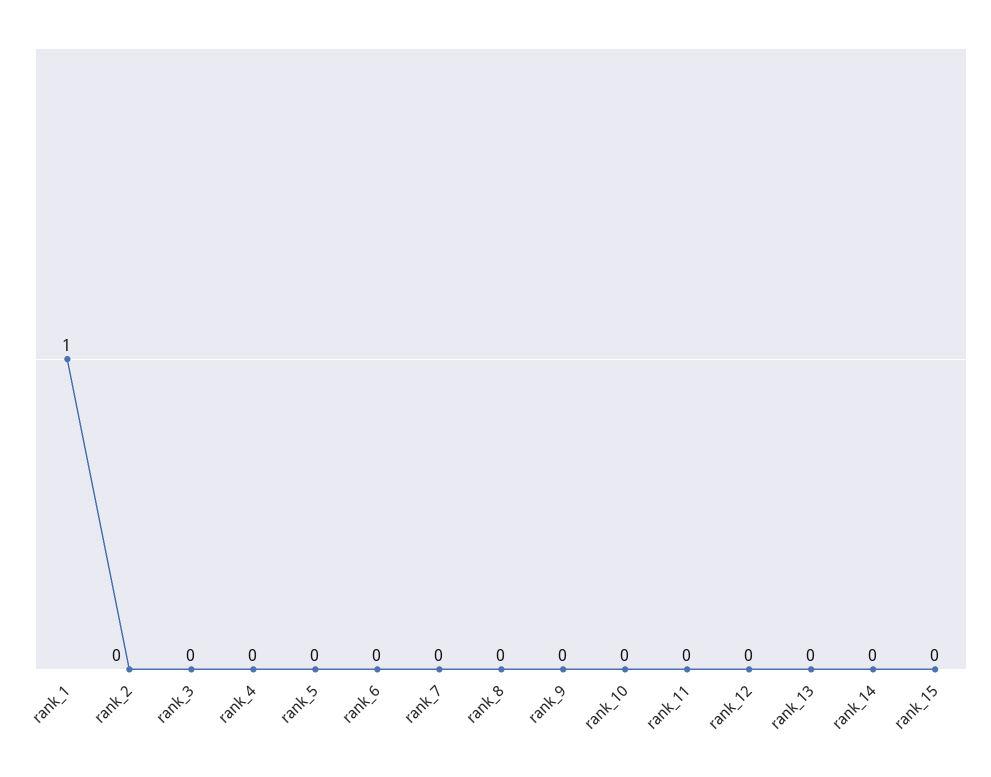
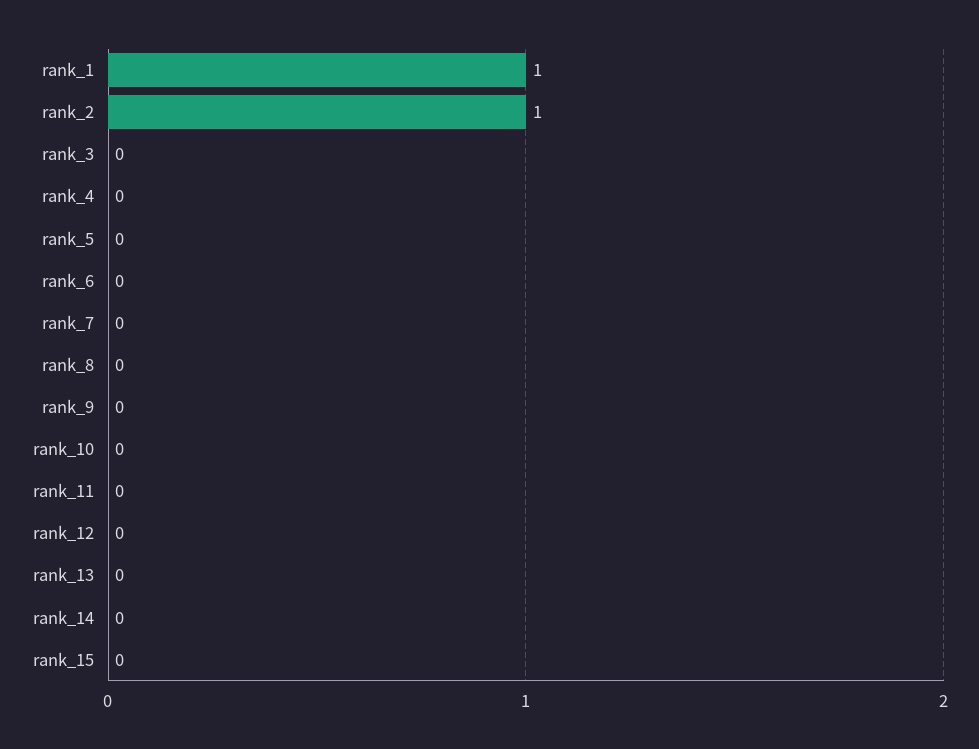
  {
    "rank_1": 1,
-   "rank_2": 0,
+   "rank_2": 1,
    "rank_3": 0,
    "rank_4": 0,
    "rank_5": 0,
    "rank_6": 0,
    "rank_7": 0,
    "rank_8": 0,
    "rank_9": 0,
    "rank_10": 0,
    "rank_11": 0,
    "rank_12": 0,
    "rank_13": 0,
    "rank_14": 0,
    "rank_15": 0
  }

